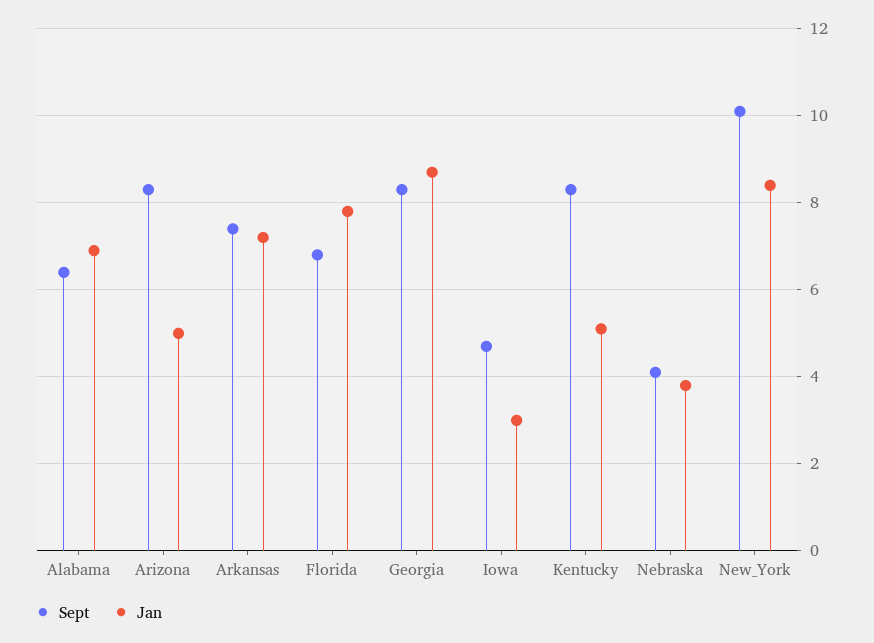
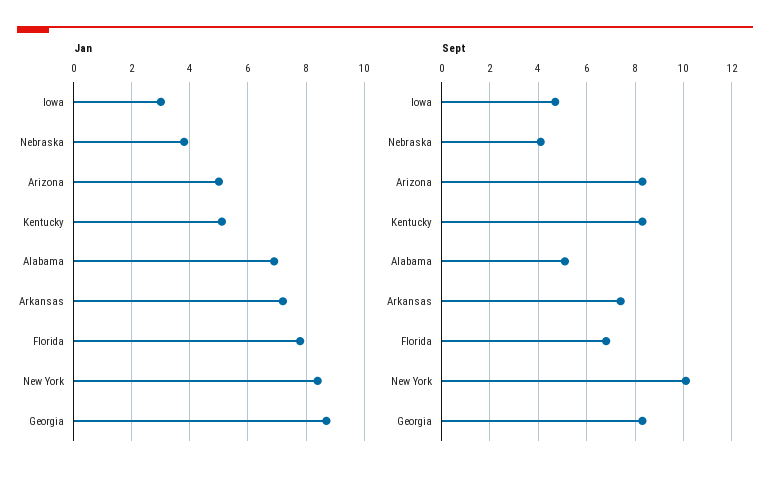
  {
    "Sept": {
-     "Alabama": 6.5,
+     "Alabama": 5,
      "Arizona": 8.5,
      "Arkansas": 7.5,
      "Florida": 7,
      "Georgia": 8.5,
      "Iowa": 4.5,
      "Kentucky": 8.5,
      "Nebraska": 4,
      "New_York": 10
    },
    "Jan": {
      "Alabama": 7,
      "Arizona": 5,
      "Arkansas": 7,
      "Florida": 8,
      "Georgia": 8.5,
      "Iowa": 3,
      "Kentucky": 5,
      "Nebraska": 4,
      "New_York": 8.5
    }
  }

